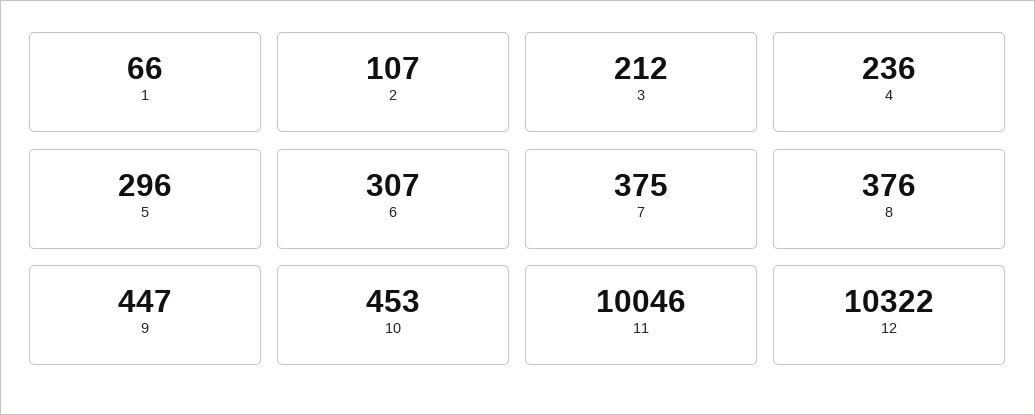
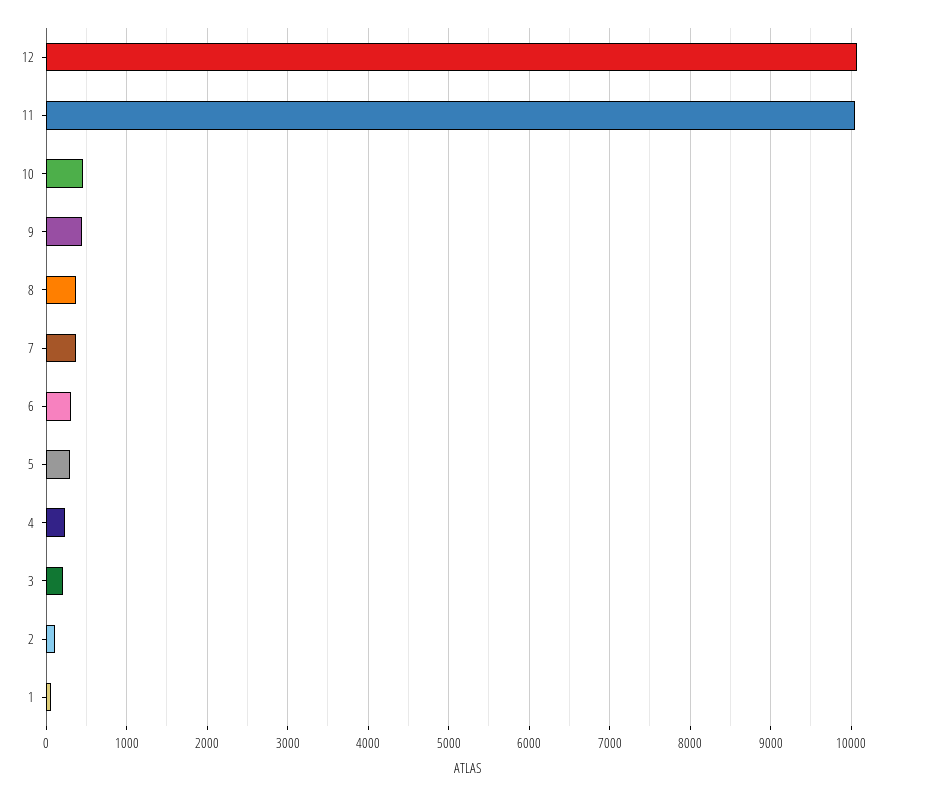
  {
    "1": 66,
    "2": 107,
    "3": 212,
    "4": 236,
    "5": 296,
    "6": 307,
    "7": 375,
    "8": 376,
    "9": 447,
    "10": 453,
    "11": 10046,
-   "12": 10322
+   "12": 10100
  }

